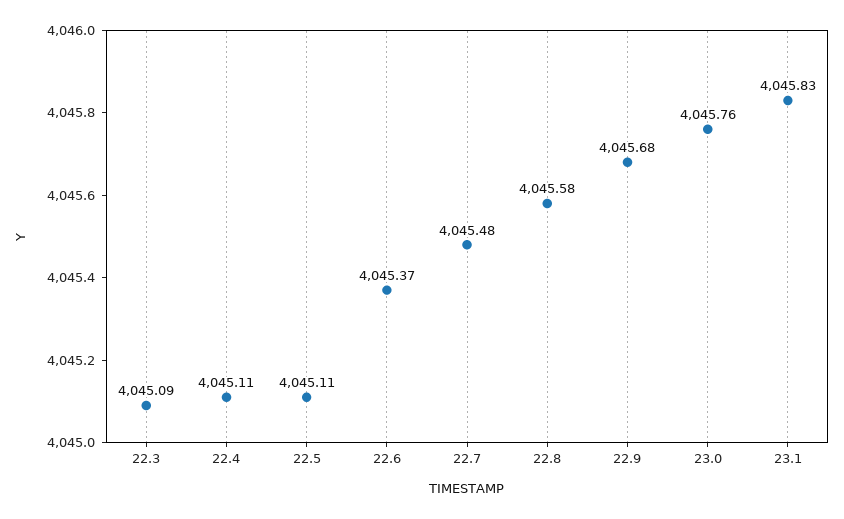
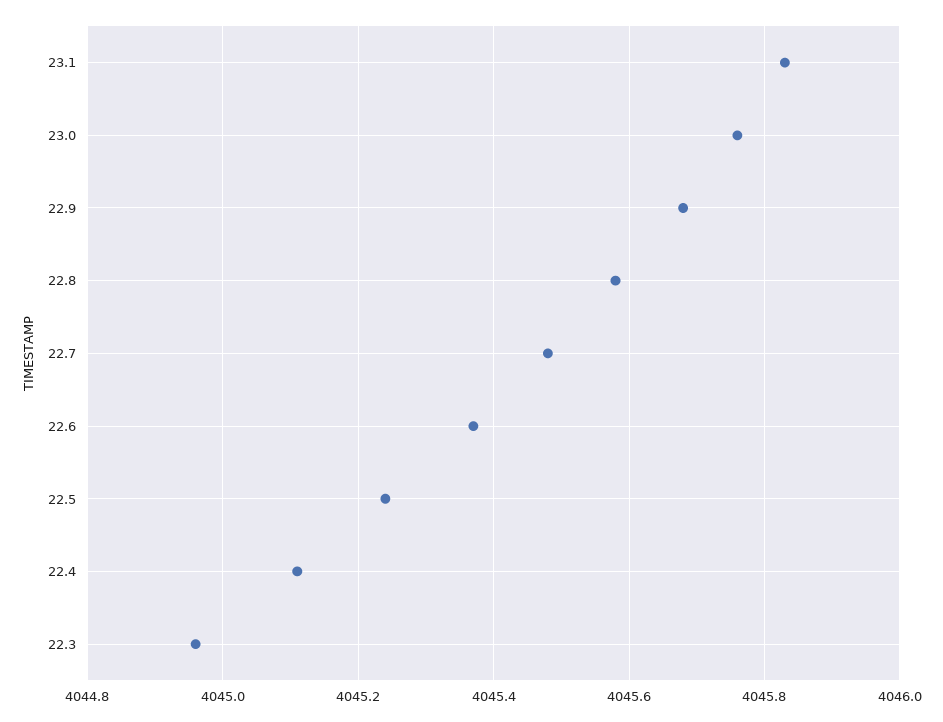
  {
-   "22.3": 4045.09,
+   "22.3": 4044.95,
    "22.4": 4045.11,
-   "22.5": 4045.11,
+   "22.5": 4045.25,
    "22.6": 4045.37,
    "22.7": 4045.48,
    "22.8": 4045.58,
    "22.9": 4045.68,
    "23.0": 4045.76,
    "23.1": 4045.83
  }

